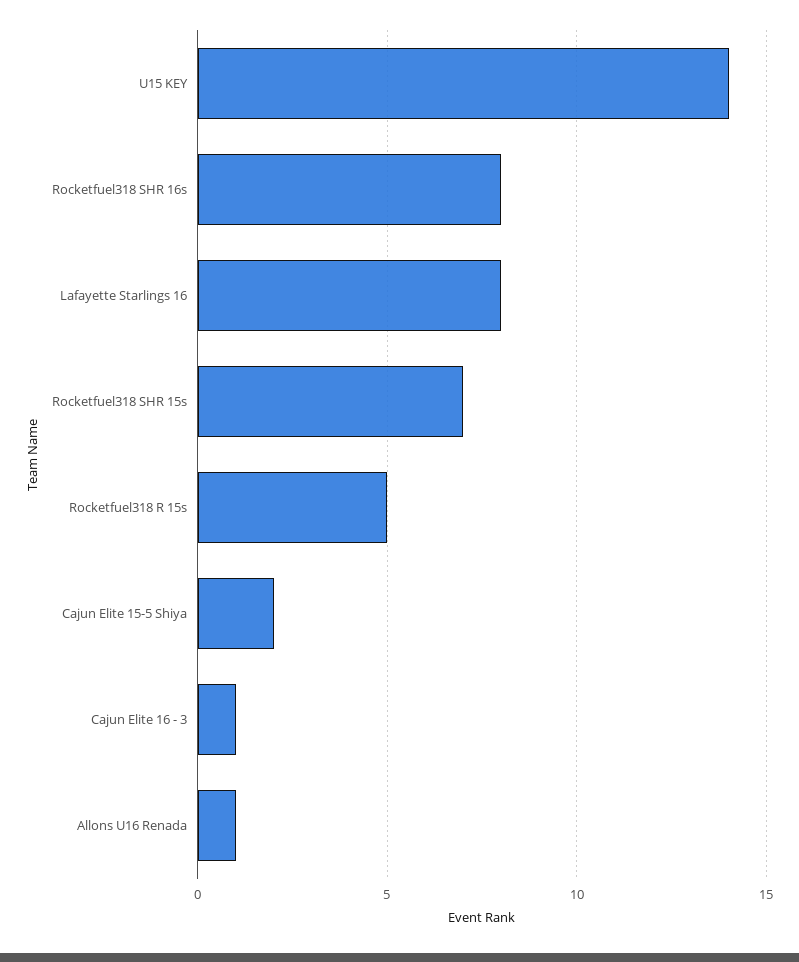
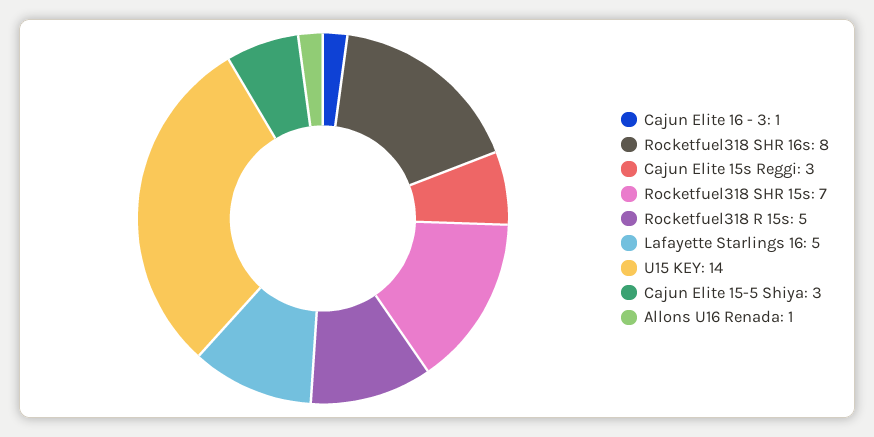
  {
    "U15 KEY": 14,
    "Rocketfuel318 SHR 16s": 8,
-   "Lafayette Starlings 16": 8,
+   "Lafayette Starlings 16": 5,
    "Rocketfuel318 SHR 15s": 7,
    "Rocketfuel318 R 15s": 5,
-   "Cajun Elite 15-5 Shiya": 2,
+   "Cajun Elite 15-5 Shiya": 3,
    "Cajun Elite 16 - 3": 1,
-   "Allons U16 Renada": 1
+   "Allons U16 Renada": 1,
+   "Cajun Elite 15s Reggi": 3
  }

